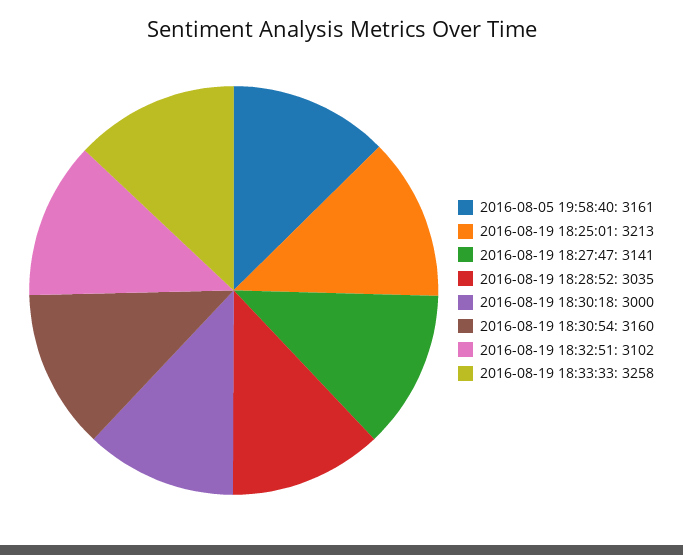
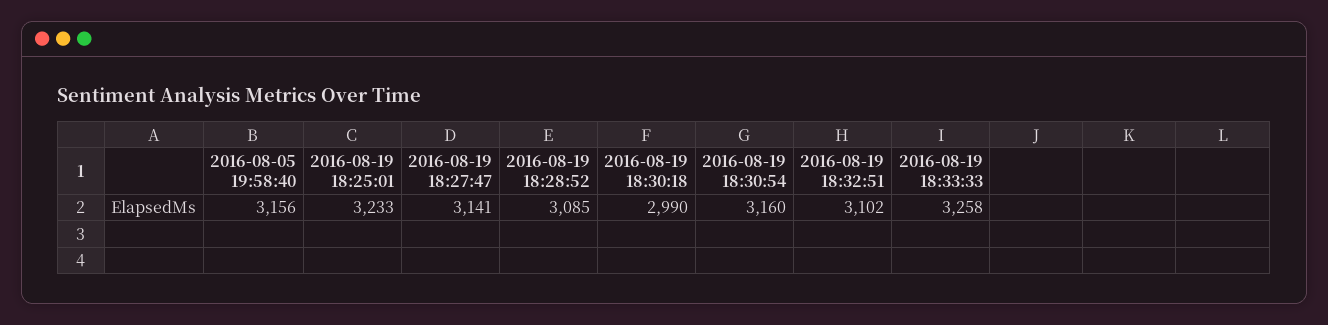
  {
-   "2016-08-05 19:58:40": 3161,
+   "2016-08-05 19:58:40": 3156,
-   "2016-08-19 18:25:01": 3213,
+   "2016-08-19 18:25:01": 3233,
    "2016-08-19 18:27:47": 3141,
-   "2016-08-19 18:28:52": 3035,
+   "2016-08-19 18:28:52": 3085,
-   "2016-08-19 18:30:18": 3000,
+   "2016-08-19 18:30:18": 2990,
    "2016-08-19 18:30:54": 3160,
    "2016-08-19 18:32:51": 3102,
    "2016-08-19 18:33:33": 3258
  }

